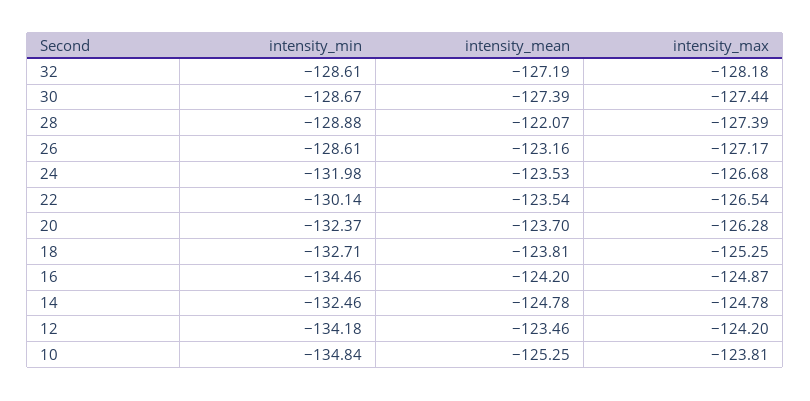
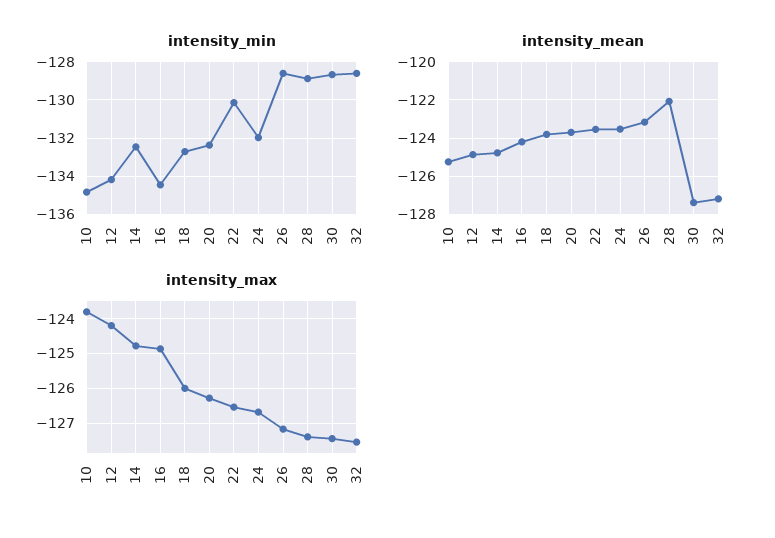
  {
    "intensity_min": {
      "32": -128.61,
      "30": -128.67,
      "28": -128.88,
      "26": -128.61,
      "24": -131.98,
      "22": -130.14,
      "20": -132.37,
      "18": -132.71,
      "16": -134.46,
      "14": -132.46,
      "12": -134.18,
      "10": -134.84
    },
    "intensity_mean": {
      "32": -127.19,
      "30": -127.39,
      "28": -122.07,
      "26": -123.16,
      "24": -123.53,
      "22": -123.54,
      "20": -123.7,
      "18": -123.81,
      "16": -124.2,
      "14": -124.78,
-     "12": -123.46,
+     "12": -125,
      "10": -125.25
    },
    "intensity_max": {
-     "32": -128.18,
+     "32": -127.6,
      "30": -127.44,
      "28": -127.39,
      "26": -127.17,
      "24": -126.68,
      "22": -126.54,
      "20": -126.28,
-     "18": -125.25,
+     "18": -126,
      "16": -124.87,
      "14": -124.78,
      "12": -124.2,
      "10": -123.81
    }
  }

